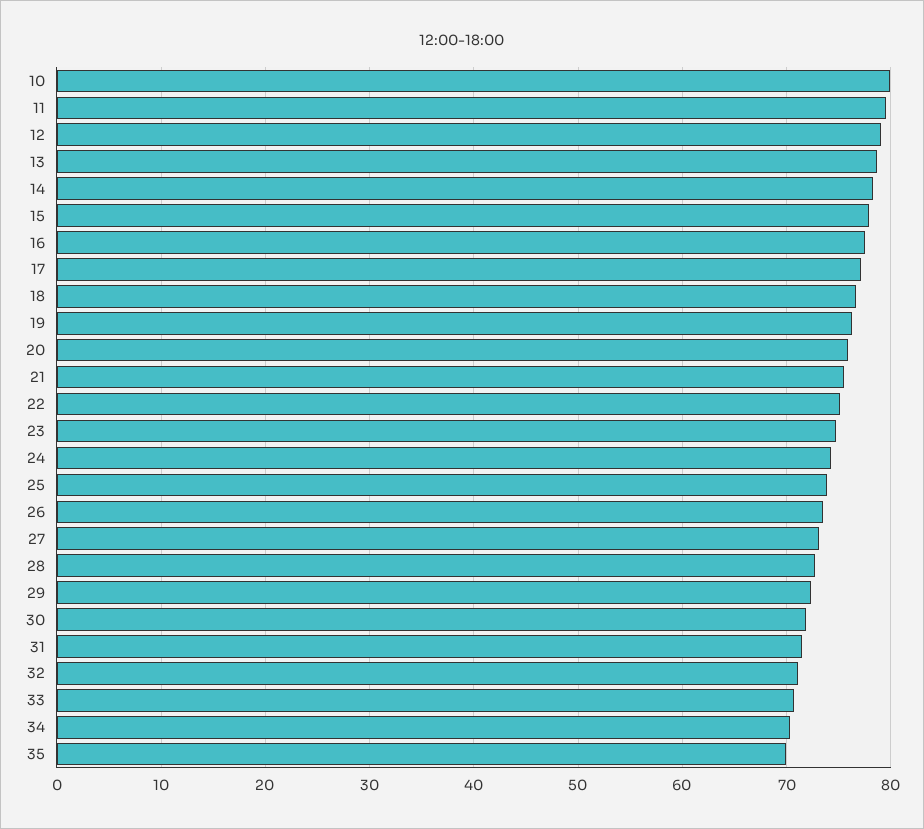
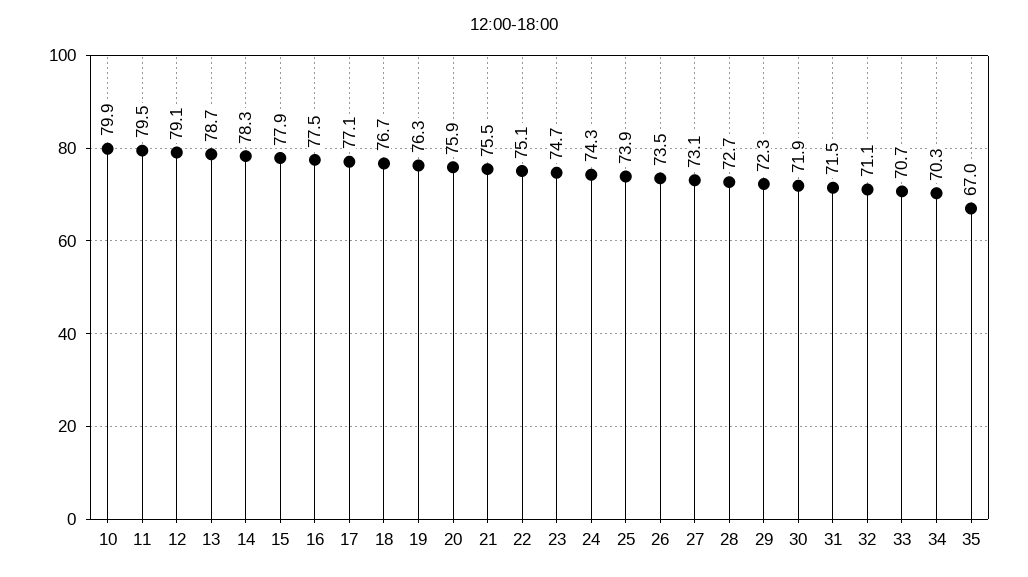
  {
    "10": 79.9,
    "11": 79.5,
    "12": 79.1,
    "13": 78.7,
    "14": 78.3,
    "15": 77.9,
    "16": 77.5,
    "17": 77.1,
    "18": 76.7,
    "19": 76.3,
    "20": 75.9,
    "21": 75.5,
    "22": 75.1,
    "23": 74.7,
    "24": 74.3,
    "25": 73.9,
    "26": 73.5,
    "27": 73.1,
    "28": 72.7,
    "29": 72.3,
    "30": 71.9,
    "31": 71.5,
    "32": 71.1,
    "33": 70.7,
    "34": 70.3,
-   "35": 70
+   "35": 67
  }

